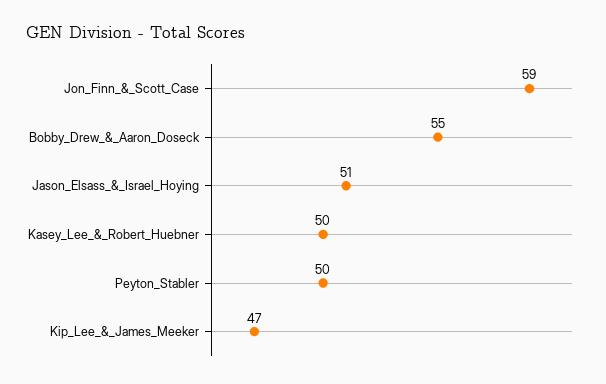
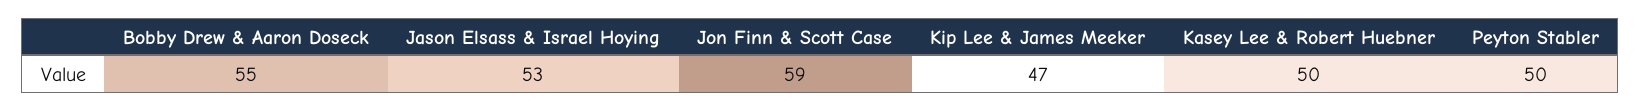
  {
    "Jon_Finn_&_Scott_Case": 59,
    "Bobby_Drew_&_Aaron_Doseck": 55,
-   "Jason_Elsass_&_Israel_Hoying": 51,
+   "Jason_Elsass_&_Israel_Hoying": 53,
    "Kasey_Lee_&_Robert_Huebner": 50,
    "Peyton_Stabler": 50,
    "Kip_Lee_&_James_Meeker": 47
  }

